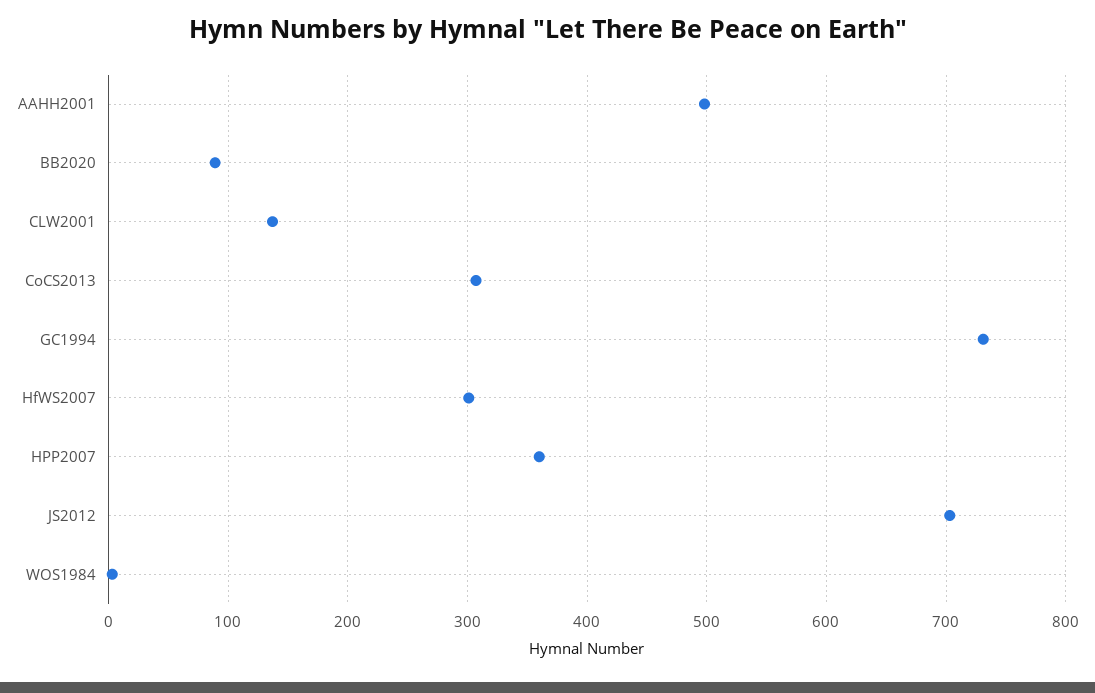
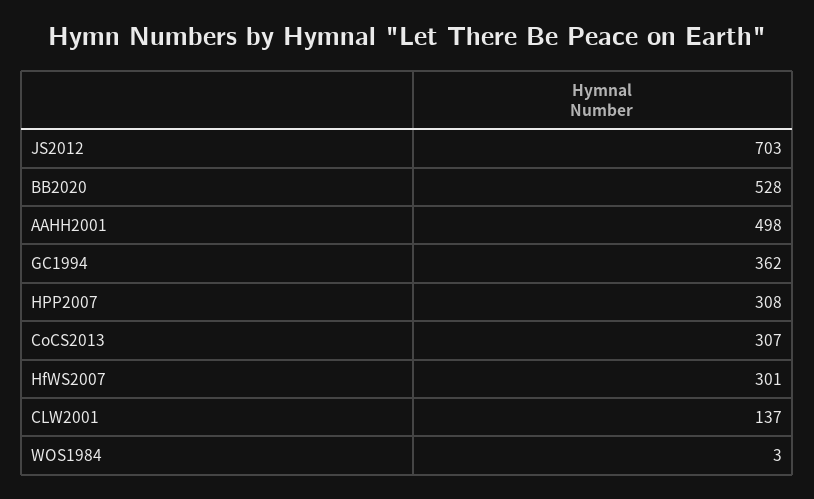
  {
    "AAHH2001": 498,
-   "BB2020": 90,
+   "BB2020": 528,
    "CLW2001": 137,
    "CoCS2013": 307,
-   "GC1994": 730,
+   "GC1994": 362,
    "HfWS2007": 301,
-   "HPP2007": 360,
+   "HPP2007": 308,
    "JS2012": 703,
    "WOS1984": 3
  }

